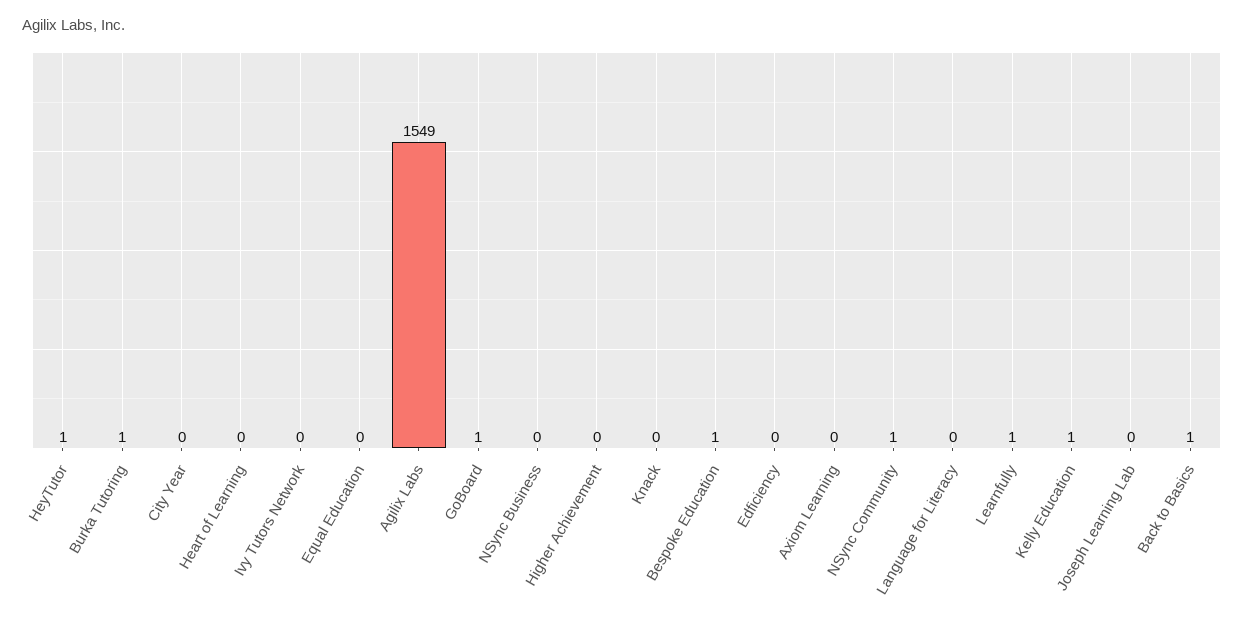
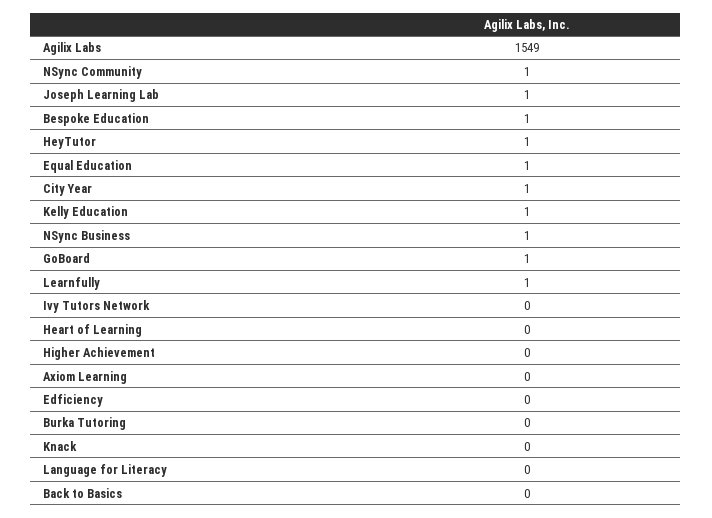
  {
    "HeyTutor": 1,
-   "Burka Tutoring": 1,
+   "Burka Tutoring": 0,
-   "City Year": 0,
+   "City Year": 1,
    "Heart of Learning": 0,
    "Ivy Tutors Network": 0,
-   "Equal Education": 0,
+   "Equal Education": 1,
    "Agilix Labs": 1549,
    "GoBoard": 1,
-   "NSync Business": 0,
+   "NSync Business": 1,
    "Higher Achievement": 0,
    "Knack": 0,
    "Bespoke Education": 1,
    "Edficiency": 0,
    "Axiom Learning": 0,
    "NSync Community": 1,
    "Language for Literacy": 0,
    "Learnfully": 1,
    "Kelly Education": 1,
-   "Joseph Learning Lab": 0,
+   "Joseph Learning Lab": 1,
-   "Back to Basics": 1
+   "Back to Basics": 0
  }

